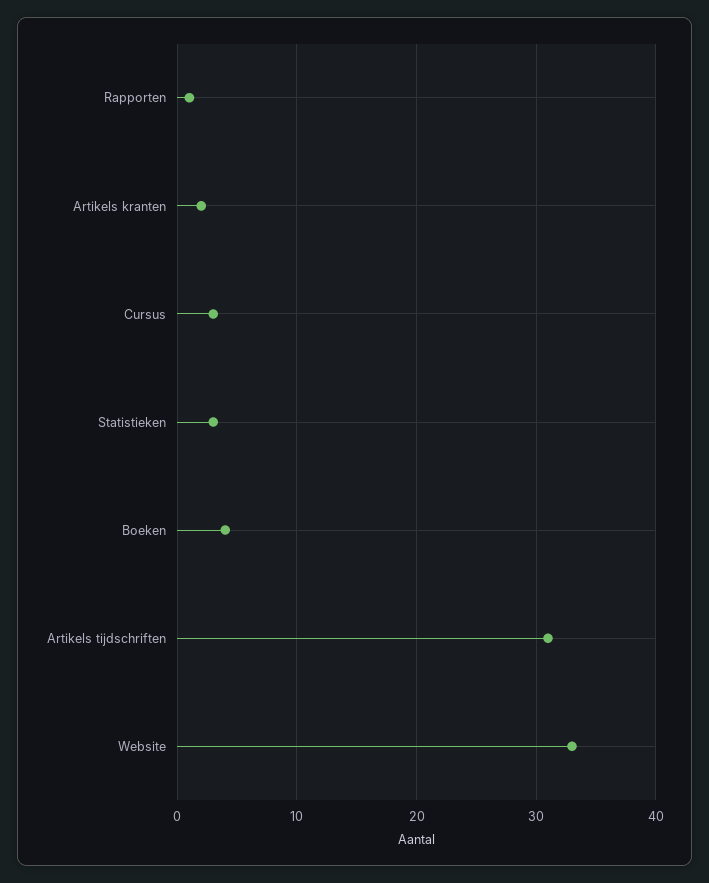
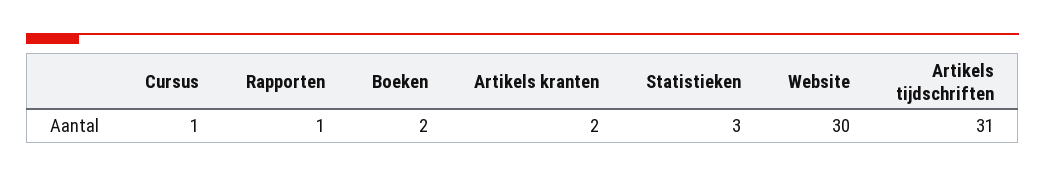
  {
    "Rapporten": 1,
    "Artikels kranten": 2,
-   "Cursus": 3,
+   "Cursus": 1,
    "Statistieken": 3,
-   "Boeken": 4,
+   "Boeken": 2,
    "Artikels tijdschriften": 31,
-   "Website": 33
+   "Website": 30
  }

